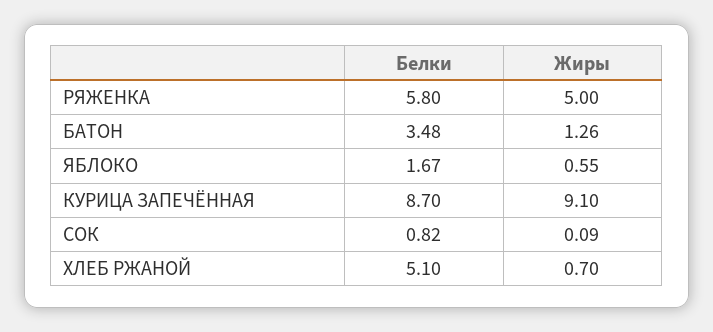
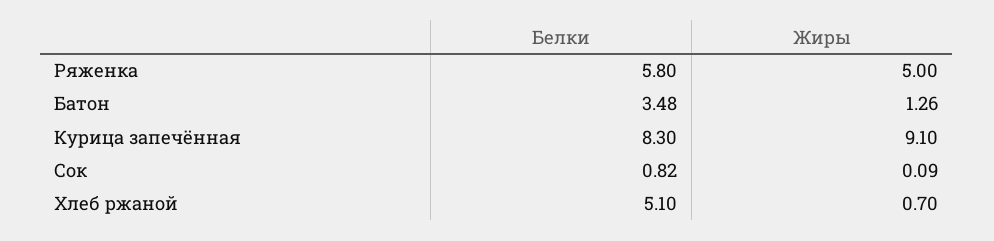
  {
    "Белки": {
      "РЯЖЕНКА": 5.8,
      "БАТОН": 3.48,
-     "ЯБЛОКО": 1.67,
-     "КУРИЦА ЗАПЕЧЁННАЯ": 8.7,
+     "КУРИЦА ЗАПЕЧЁННАЯ": 8.3,
      "СОК": 0.82,
      "ХЛЕБ РЖАНОЙ": 5.1
    },
    "Жиры": {
      "РЯЖЕНКА": 5,
      "БАТОН": 1.26,
-     "ЯБЛОКО": 0.55,
      "КУРИЦА ЗАПЕЧЁННАЯ": 9.1,
      "СОК": 0.09,
      "ХЛЕБ РЖАНОЙ": 0.7
    }
  }

